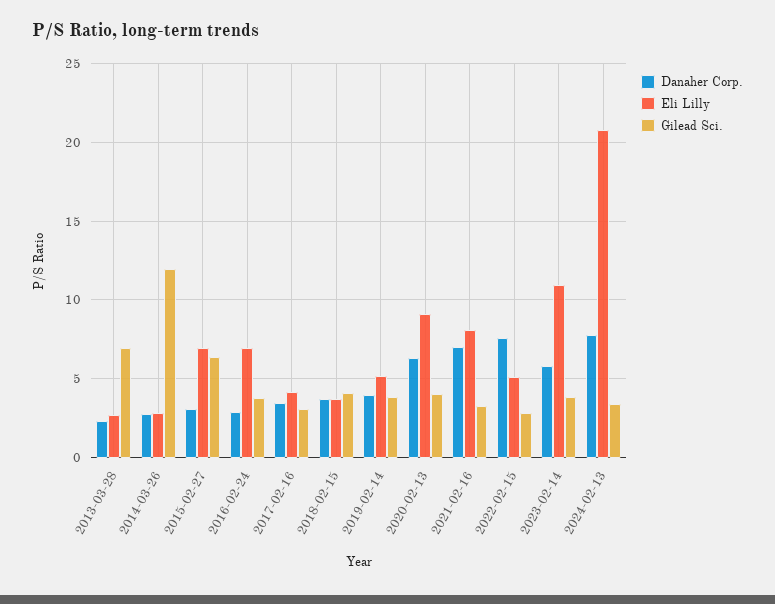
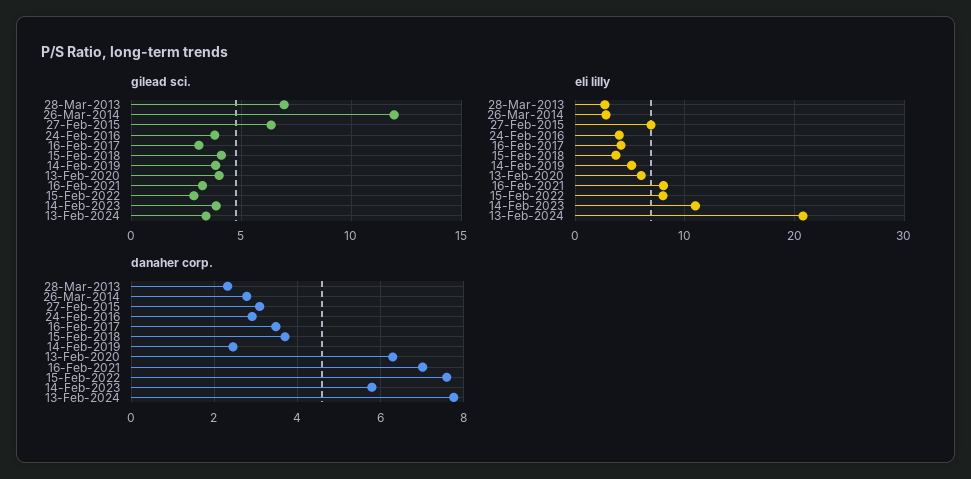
  {
    "Danaher Corp.": {
      "2013-03-28": 2.4,
      "2014-03-26": 2.8,
      "2015-02-27": 3,
      "2016-02-24": 3,
      "2017-02-16": 3.4,
      "2018-02-15": 3.8,
-     "2019-02-14": 4,
+     "2019-02-14": 2.4,
      "2020-02-13": 6.2,
      "2021-02-16": 7,
      "2022-02-15": 7.6,
      "2023-02-14": 5.8,
      "2024-02-13": 7.8
    },
    "Eli Lilly": {
      "2013-03-28": 2.5,
      "2014-03-26": 3,
      "2015-02-27": 7,
-     "2016-02-24": 7,
+     "2016-02-24": 4,
      "2017-02-16": 4,
      "2018-02-15": 3.5,
      "2019-02-14": 5,
-     "2020-02-13": 9,
+     "2020-02-13": 6,
      "2021-02-16": 8,
-     "2022-02-15": 5,
+     "2022-02-15": 8,
      "2023-02-14": 11,
      "2024-02-13": 21
    },
    "Gilead Sci.": {
      "2013-03-28": 7,
      "2014-03-26": 12,
      "2015-02-27": 6.5,
      "2016-02-24": 4,
      "2017-02-16": 3,
      "2018-02-15": 4,
      "2019-02-14": 4,
      "2020-02-13": 4,
      "2021-02-16": 3,
      "2022-02-15": 3,
      "2023-02-14": 4,
      "2024-02-13": 3.5
    }
  }

